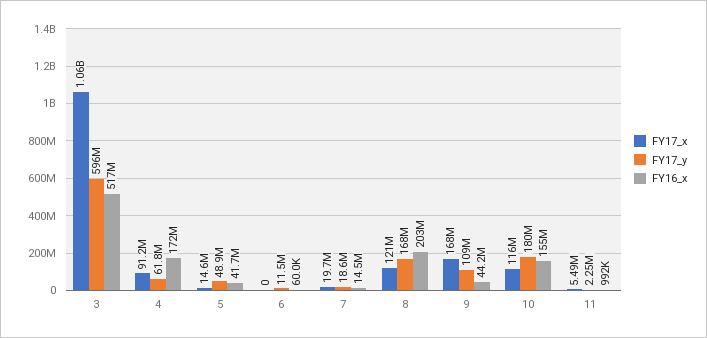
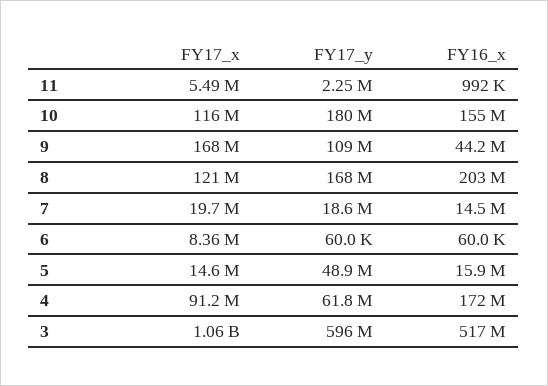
  {
    "FY17_x": {
      "3": 1060000000,
      "4": 91200000,
      "5": 14600000,
-     "6": 0,
+     "6": 8360000,
      "7": 19700000,
      "8": 121000000,
      "9": 168000000,
      "10": 116000000,
      "11": 5490000
    },
    "FY17_y": {
      "3": 596000000,
      "4": 61800000,
      "5": 48900000,
-     "6": 11500000,
+     "6": 60000,
      "7": 18600000,
      "8": 168000000,
      "9": 109000000,
      "10": 180000000,
      "11": 2250000
    },
    "FY16_x": {
      "3": 517000000,
      "4": 172000000,
-     "5": 41700000,
+     "5": 15900000,
      "6": 60000,
      "7": 14500000,
      "8": 203000000,
      "9": 44200000,
      "10": 155000000,
      "11": 992000
    }
  }

